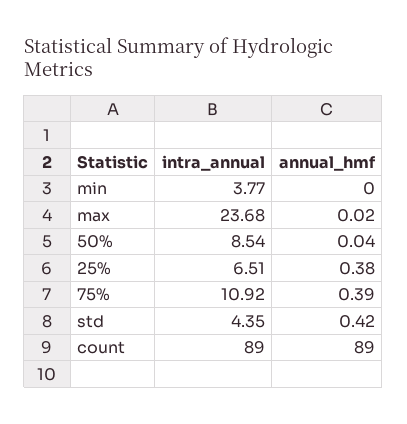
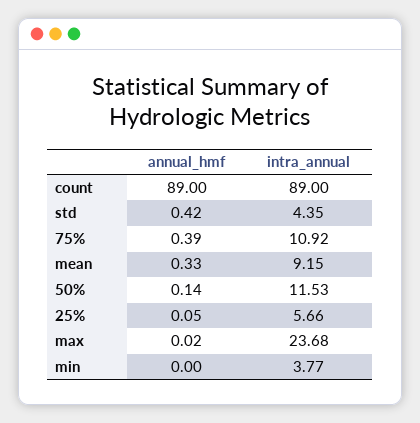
  {
    "intra_annual": {
      "min": 3.77,
      "max": 23.68,
-     "50%": 8.54,
+     "50%": 11.53,
-     "25%": 6.51,
+     "25%": 5.66,
      "75%": 10.92,
      "std": 4.35,
-     "count": 89
+     "count": 89,
+     "mean": 9.15
    },
    "annual_hmf": {
      "min": 0,
      "max": 0.02,
-     "50%": 0.04,
+     "50%": 0.14,
-     "25%": 0.38,
+     "25%": 0.05,
      "75%": 0.39,
      "std": 0.42,
-     "count": 89
+     "count": 89,
+     "mean": 0.33
    }
  }

